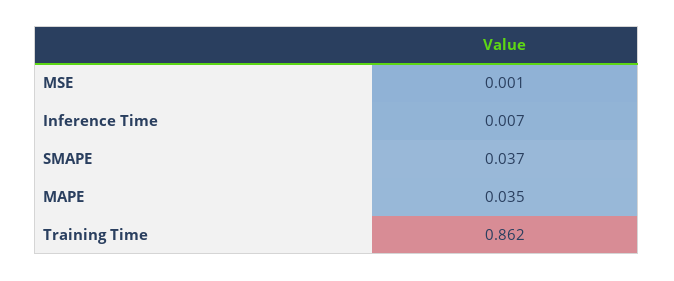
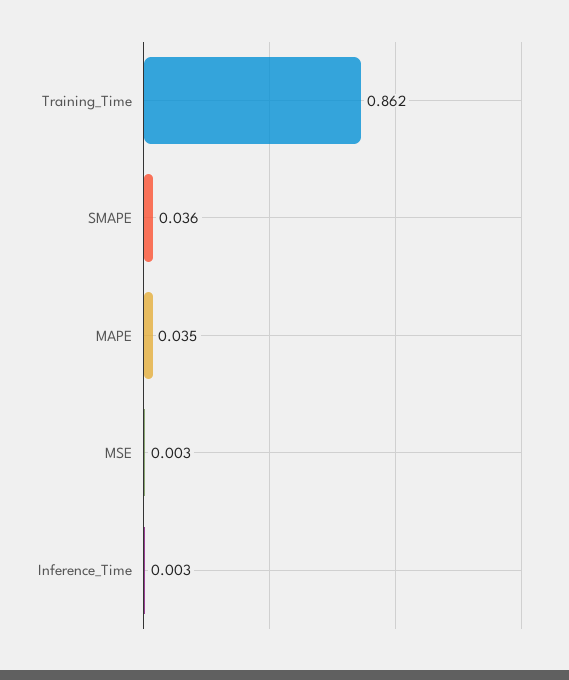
  {
-   "MSE": 0.001,
+   "MSE": 0.003,
-   "Inference Time": 0.007,
+   "Inference Time": 0.003,
-   "SMAPE": 0.037,
+   "SMAPE": 0.036,
    "MAPE": 0.035,
    "Training Time": 0.862
  }

